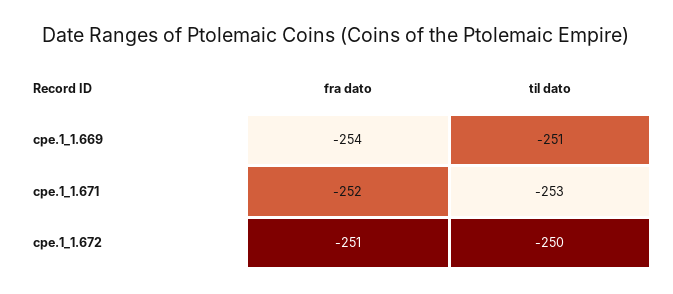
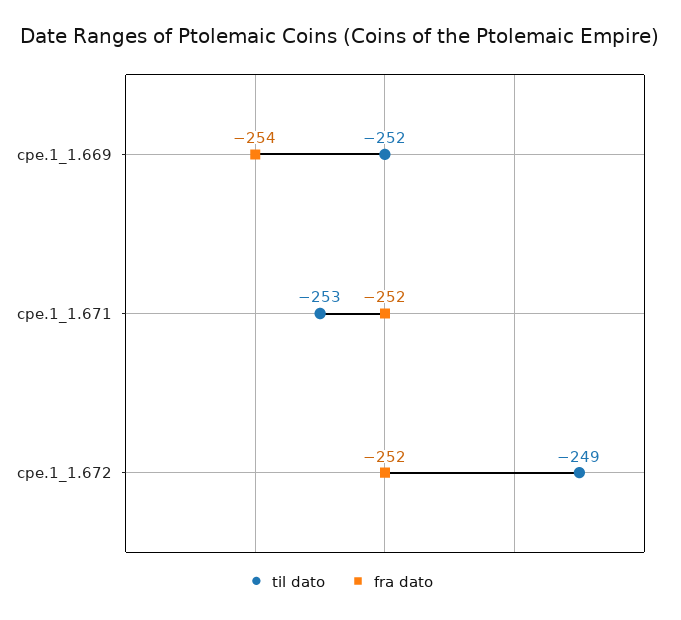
  {
    "fra dato": {
      "cpe.1_1.669": -254,
      "cpe.1_1.671": -252,
-     "cpe.1_1.672": -251
+     "cpe.1_1.672": -252
    },
    "til dato": {
-     "cpe.1_1.669": -251,
+     "cpe.1_1.669": -252,
      "cpe.1_1.671": -253,
-     "cpe.1_1.672": -250
+     "cpe.1_1.672": -249
    }
  }

